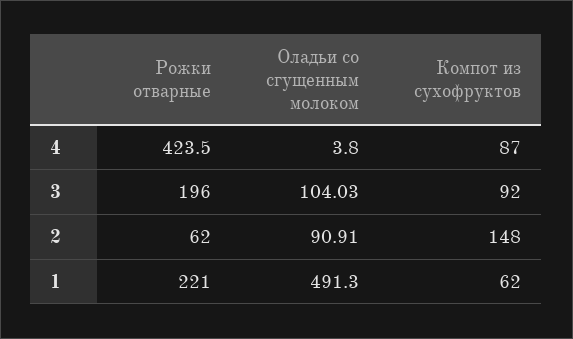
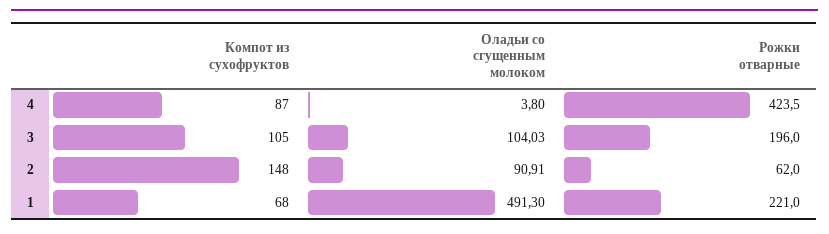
  {
    "Рожки отварные": {
      "4": 423.5,
      "3": 196,
      "2": 62,
      "1": 221
    },
    "Оладьи со сгущенным молоком": {
      "4": 3.8,
      "3": 104.03,
      "2": 90.91,
      "1": 491.3
    },
    "Компот из сухофруктов": {
      "4": 87,
-     "3": 92,
+     "3": 105,
      "2": 148,
-     "1": 62
+     "1": 68
    }
  }

